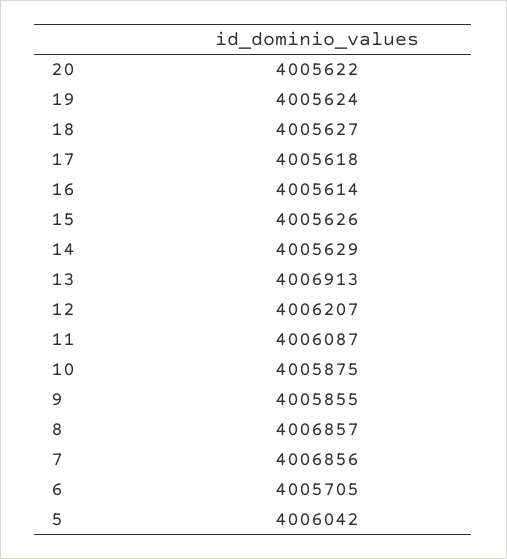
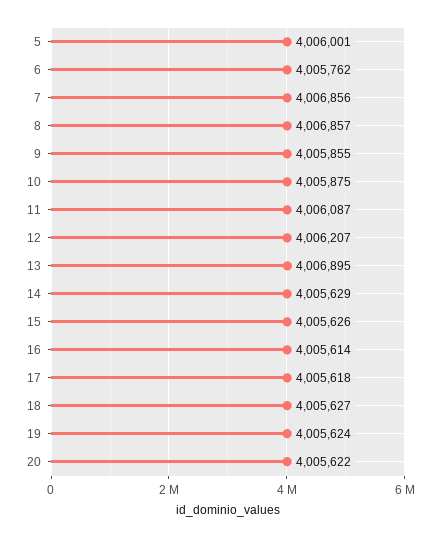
  {
    "20": 4005622,
    "19": 4005624,
    "18": 4005627,
    "17": 4005618,
    "16": 4005614,
    "15": 4005626,
    "14": 4005629,
-   "13": 4006913,
+   "13": 4006895,
    "12": 4006207,
    "11": 4006087,
    "10": 4005875,
    "9": 4005855,
    "8": 4006857,
    "7": 4006856,
-   "6": 4005705,
+   "6": 4005762,
-   "5": 4006042
+   "5": 4006001
  }

